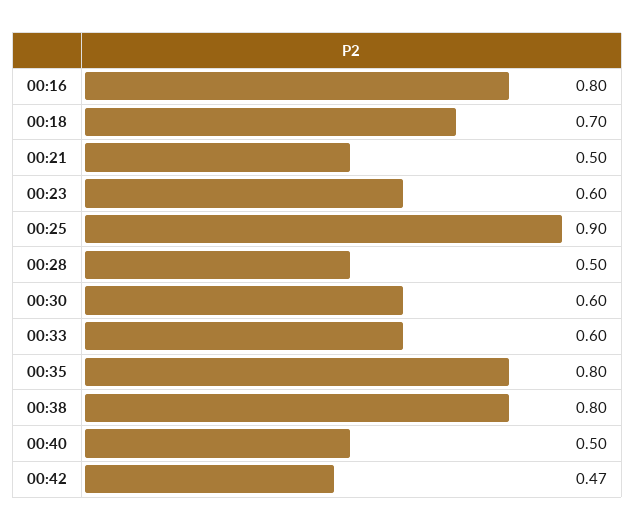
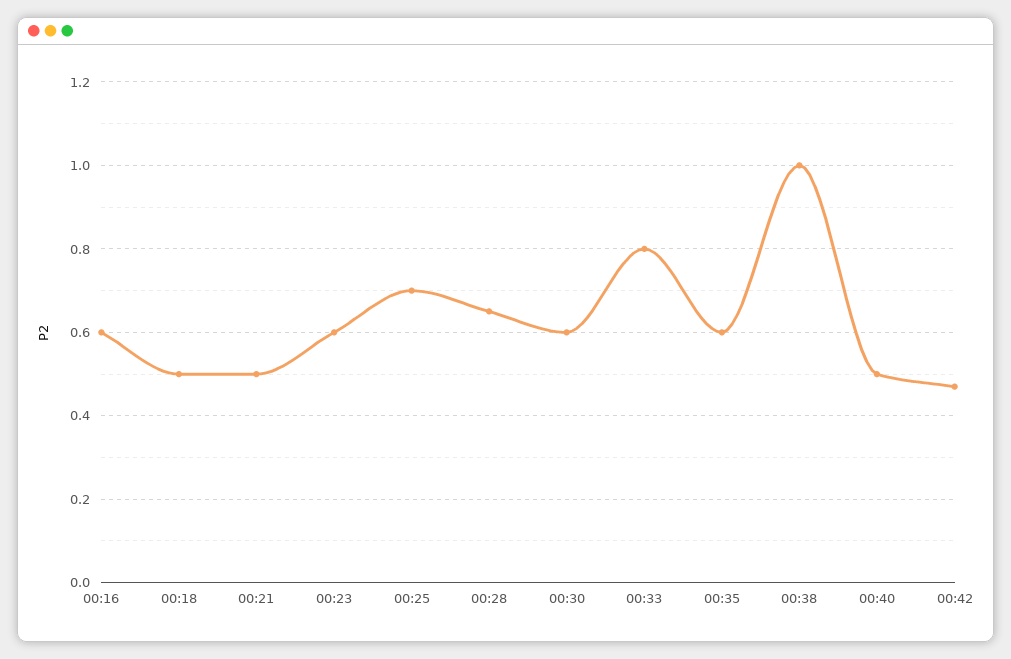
  {
-   "00:16": 0.8,
+   "00:16": 0.6,
-   "00:18": 0.7,
+   "00:18": 0.5,
    "00:21": 0.5,
    "00:23": 0.6,
-   "00:25": 0.9,
+   "00:25": 0.7,
-   "00:28": 0.5,
+   "00:28": 0.65,
    "00:30": 0.6,
-   "00:33": 0.6,
+   "00:33": 0.8,
-   "00:35": 0.8,
+   "00:35": 0.6,
-   "00:38": 0.8,
+   "00:38": 1,
    "00:40": 0.5,
    "00:42": 0.47
  }

